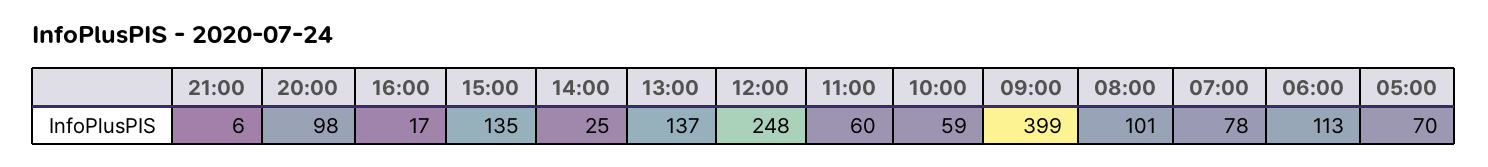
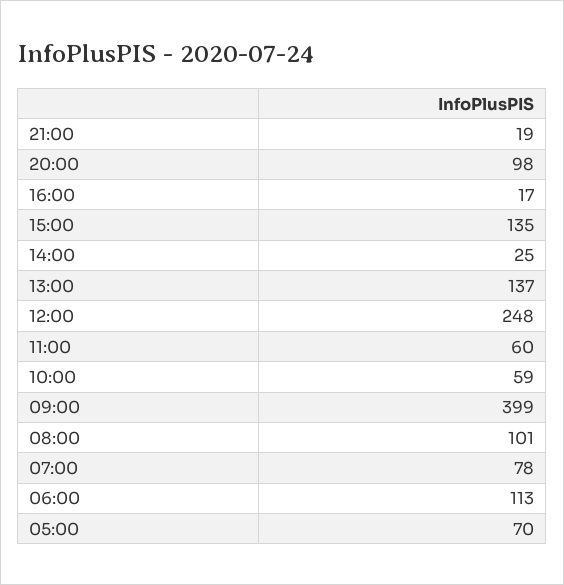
  {
-   "21:00": 6,
+   "21:00": 19,
    "20:00": 98,
    "16:00": 17,
    "15:00": 135,
    "14:00": 25,
    "13:00": 137,
    "12:00": 248,
    "11:00": 60,
    "10:00": 59,
    "09:00": 399,
    "08:00": 101,
    "07:00": 78,
    "06:00": 113,
    "05:00": 70
  }

